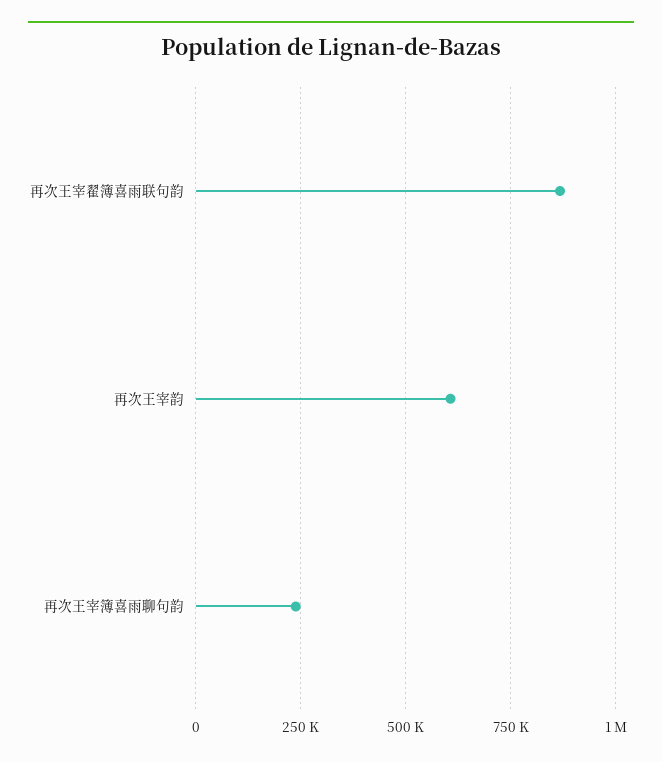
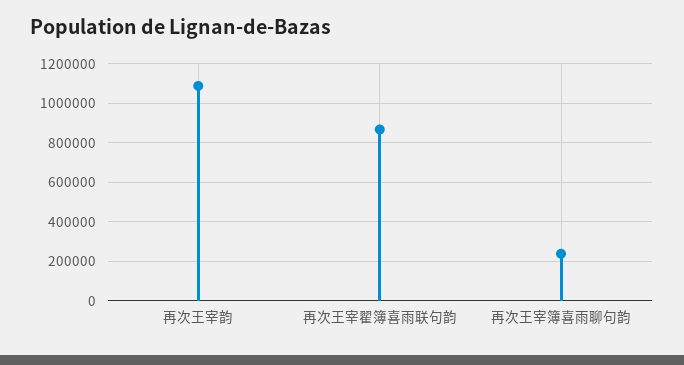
  {
    "再次王宰翟簿喜雨联句韵": 875000,
-   "再次王宰韵": 600000,
+   "再次王宰韵": 1100000,
    "再次王宰簿喜雨聊句韵": 250000
  }

